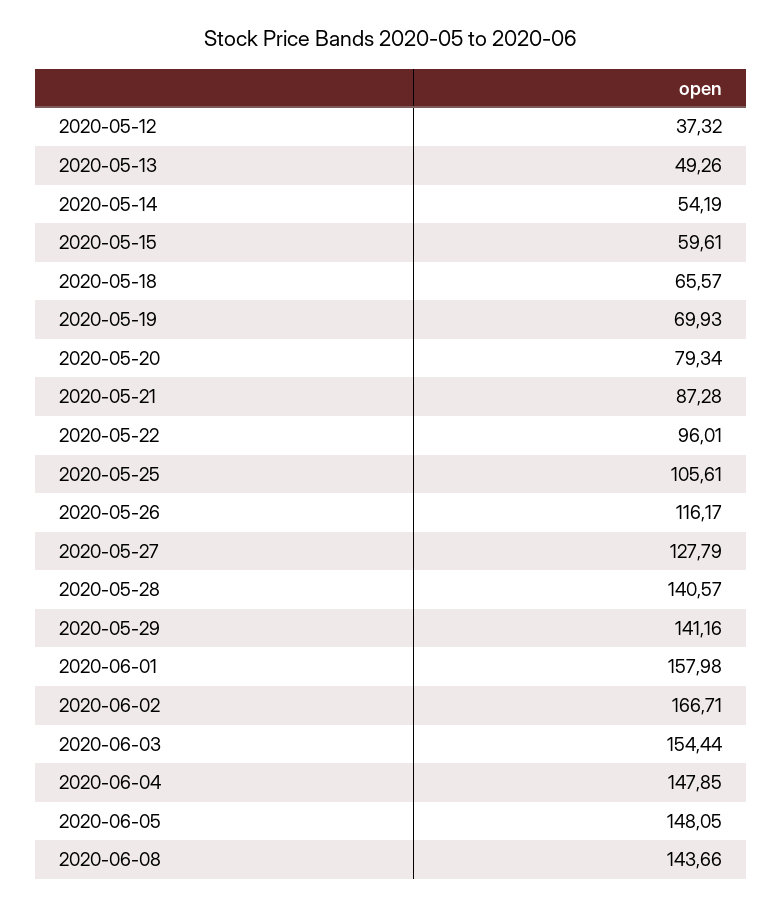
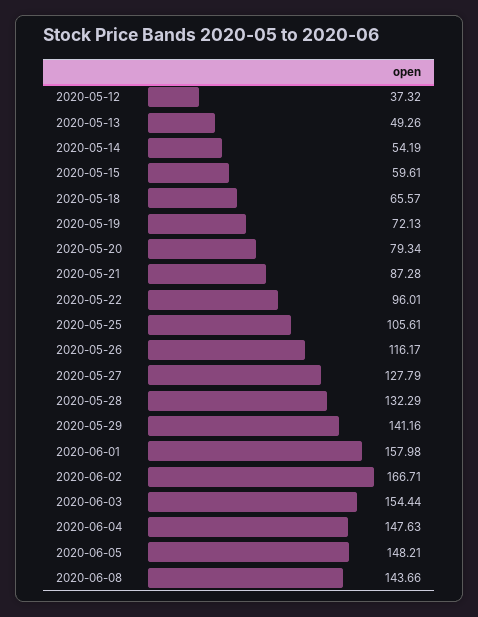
  {
    "2020-05-12": 37.32,
    "2020-05-13": 49.26,
    "2020-05-14": 54.19,
    "2020-05-15": 59.61,
    "2020-05-18": 65.57,
-   "2020-05-19": 69.93,
+   "2020-05-19": 72.13,
    "2020-05-20": 79.34,
    "2020-05-21": 87.28,
    "2020-05-22": 96.01,
    "2020-05-25": 105.61,
    "2020-05-26": 116.17,
    "2020-05-27": 127.79,
-   "2020-05-28": 140.57,
+   "2020-05-28": 132.29,
    "2020-05-29": 141.16,
    "2020-06-01": 157.98,
    "2020-06-02": 166.71,
    "2020-06-03": 154.44,
-   "2020-06-04": 147.85,
+   "2020-06-04": 147.63,
-   "2020-06-05": 148.05,
+   "2020-06-05": 148.21,
    "2020-06-08": 143.66
  }

